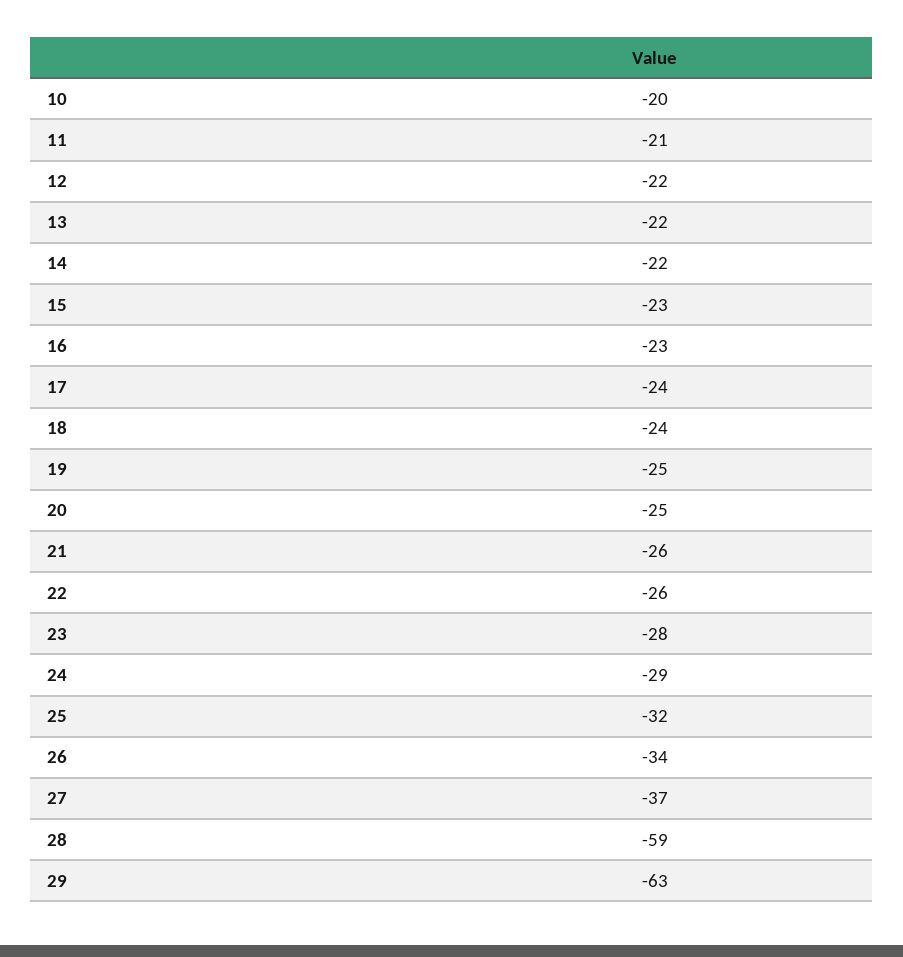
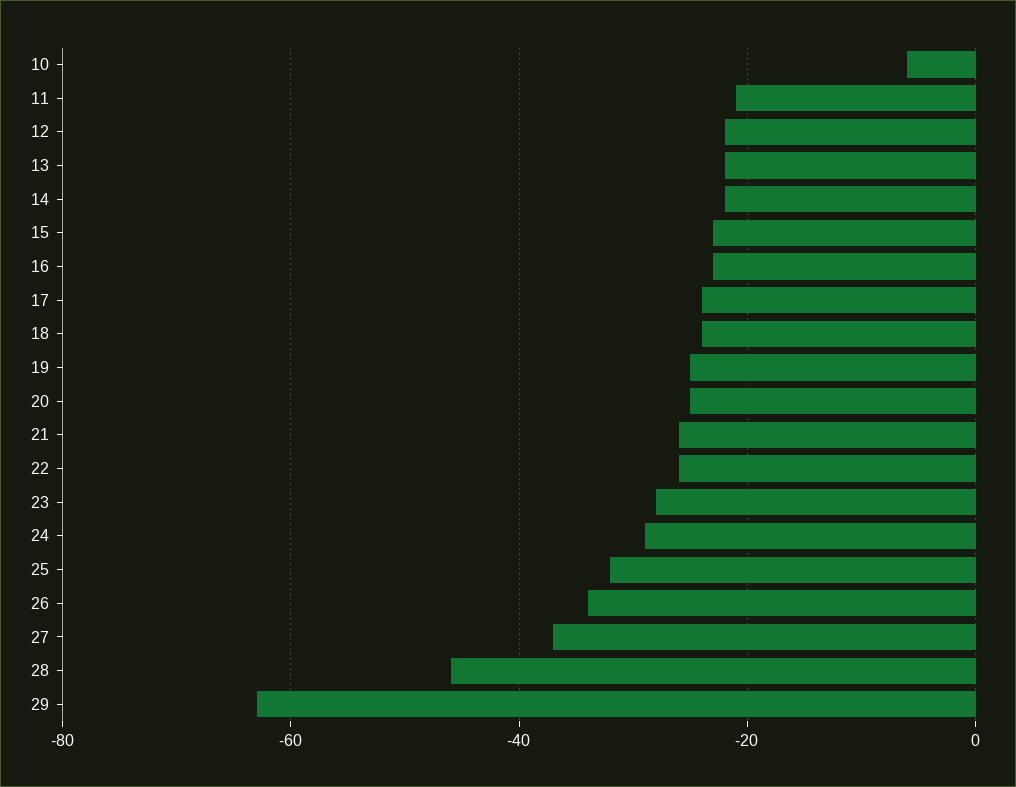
  {
-   "10": -20,
+   "10": -5,
    "11": -21,
    "12": -22,
    "13": -22,
    "14": -22,
    "15": -23,
    "16": -23,
    "17": -24,
    "18": -24,
    "19": -25,
    "20": -25,
    "21": -26,
    "22": -26,
    "23": -28,
    "24": -29,
    "25": -32,
    "26": -34,
    "27": -37,
-   "28": -59,
+   "28": -45,
    "29": -63
  }

